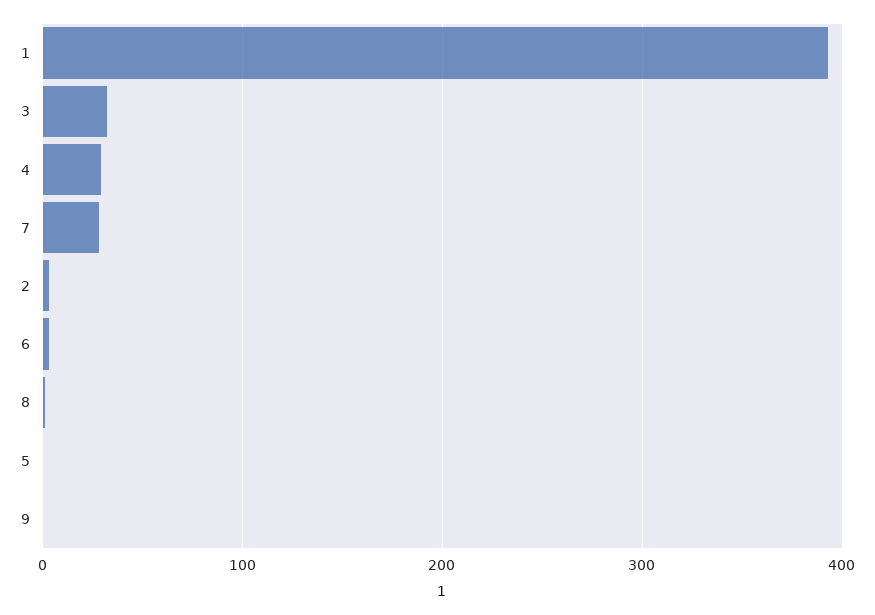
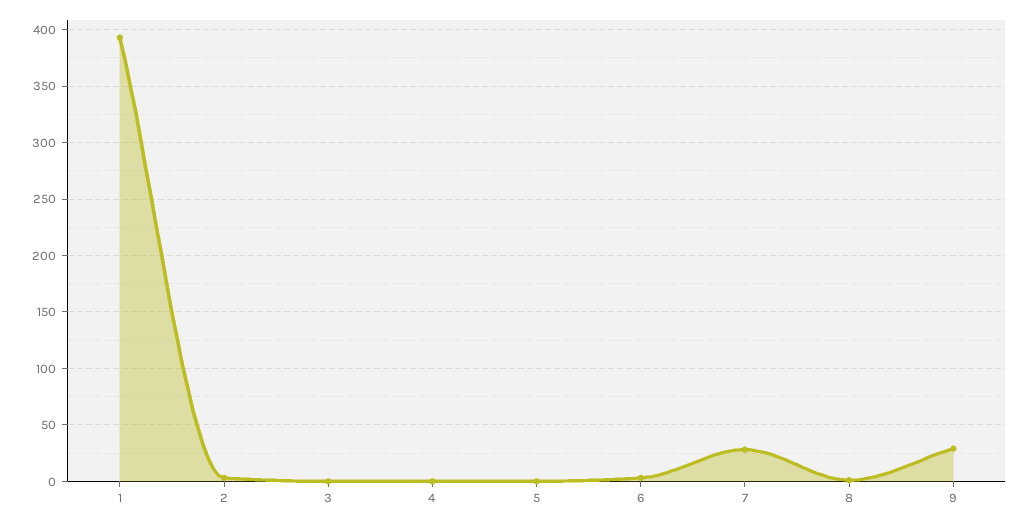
  {
    "1": 390,
-   "3": 30,
+   "3": 0,
-   "4": 30,
+   "4": 0,
    "7": 30,
    "2": 0,
    "6": 0,
    "8": 0,
    "5": 0,
-   "9": 0
+   "9": 30
  }

